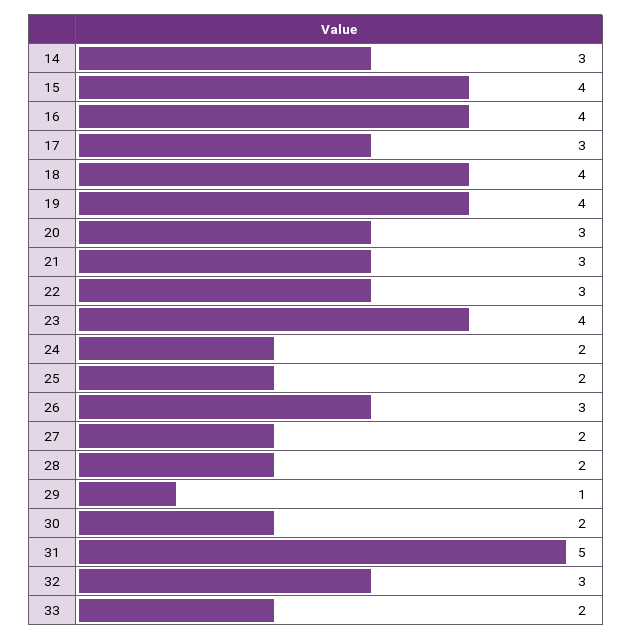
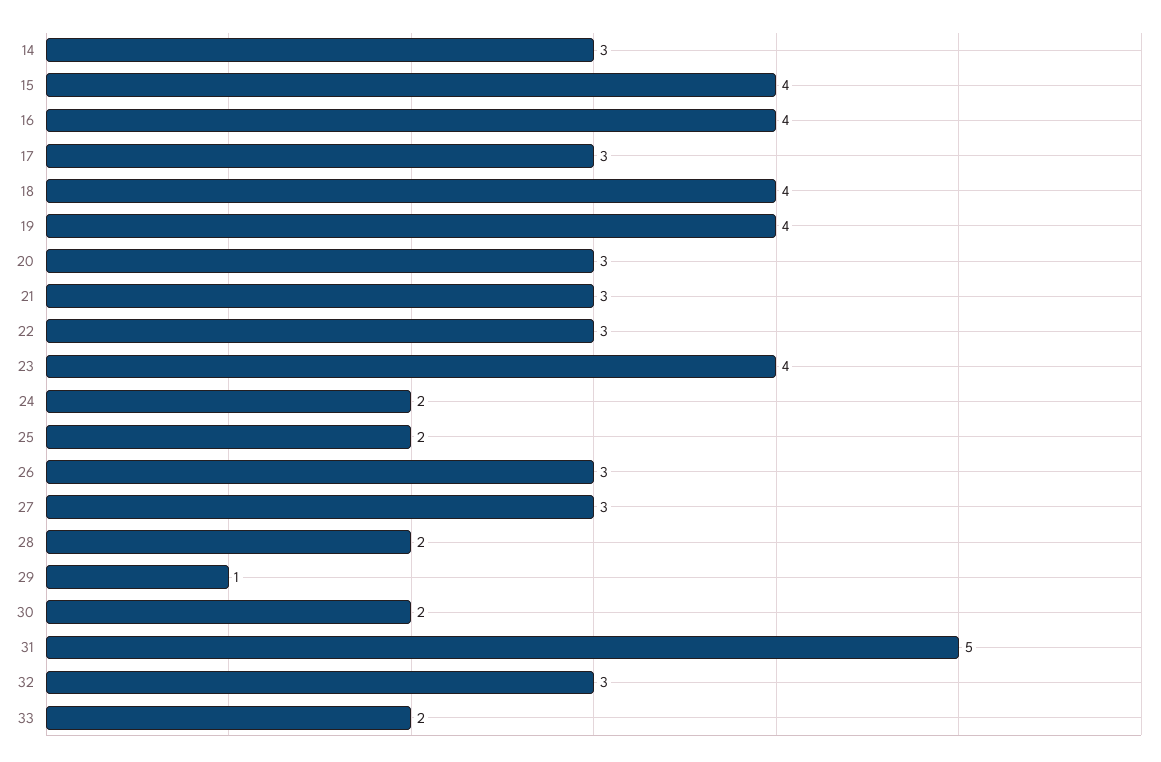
  {
    "14": 3,
    "15": 4,
    "16": 4,
    "17": 3,
    "18": 4,
    "19": 4,
    "20": 3,
    "21": 3,
    "22": 3,
    "23": 4,
    "24": 2,
    "25": 2,
    "26": 3,
-   "27": 2,
+   "27": 3,
    "28": 2,
    "29": 1,
    "30": 2,
    "31": 5,
    "32": 3,
    "33": 2
  }

